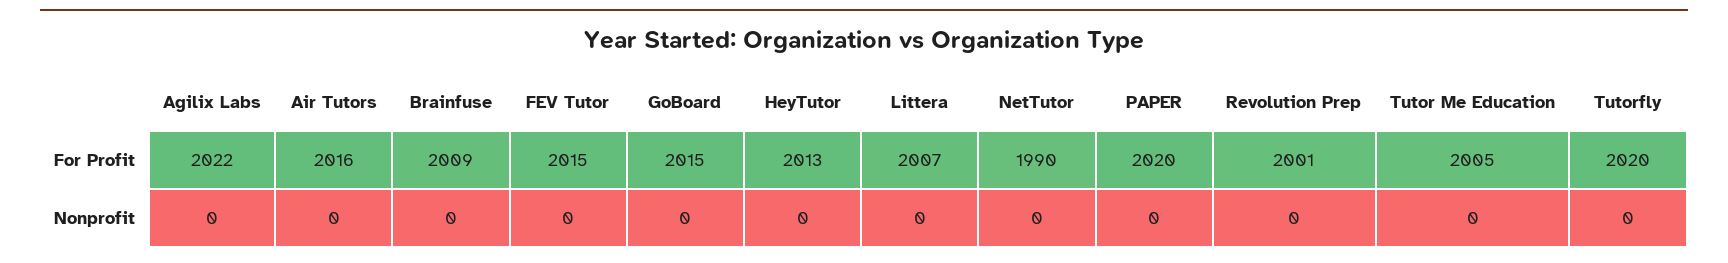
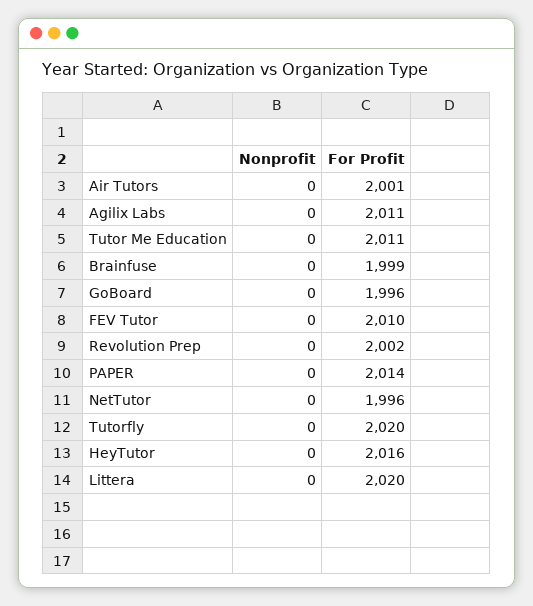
  {
    "Agilix Labs": {
-     "For Profit": 2022,
+     "For Profit": 2011,
      "Nonprofit": 0
    },
    "Air Tutors": {
-     "For Profit": 2016,
+     "For Profit": 2001,
      "Nonprofit": 0
    },
    "Brainfuse": {
-     "For Profit": 2009,
+     "For Profit": 1999,
      "Nonprofit": 0
    },
    "FEV Tutor": {
-     "For Profit": 2015,
+     "For Profit": 2010,
      "Nonprofit": 0
    },
    "GoBoard": {
-     "For Profit": 2015,
+     "For Profit": 1996,
      "Nonprofit": 0
    },
    "HeyTutor": {
-     "For Profit": 2013,
+     "For Profit": 2016,
      "Nonprofit": 0
    },
    "Littera": {
-     "For Profit": 2007,
+     "For Profit": 2020,
      "Nonprofit": 0
    },
    "NetTutor": {
-     "For Profit": 1990,
+     "For Profit": 1996,
      "Nonprofit": 0
    },
    "PAPER": {
-     "For Profit": 2020,
+     "For Profit": 2014,
      "Nonprofit": 0
    },
    "Revolution Prep": {
-     "For Profit": 2001,
+     "For Profit": 2002,
      "Nonprofit": 0
    },
    "Tutor Me Education": {
-     "For Profit": 2005,
+     "For Profit": 2011,
      "Nonprofit": 0
    },
    "Tutorfly": {
      "For Profit": 2020,
      "Nonprofit": 0
    }
  }

